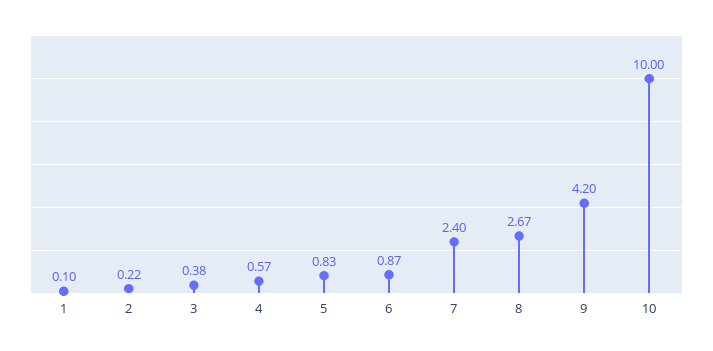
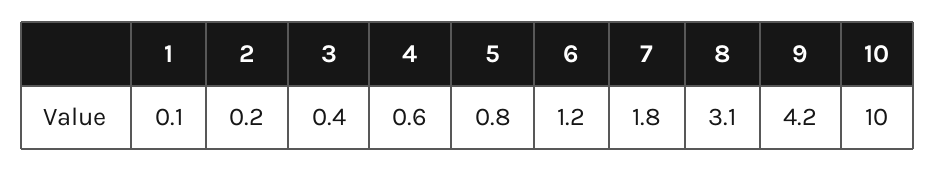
  {
    "1": 0.1,
    "2": 0.22,
    "3": 0.38,
    "4": 0.57,
    "5": 0.83,
-   "6": 0.87,
+   "6": 1.2,
-   "7": 2.4,
+   "7": 1.8,
-   "8": 2.67,
+   "8": 3.1,
    "9": 4.2,
    "10": 10
  }

